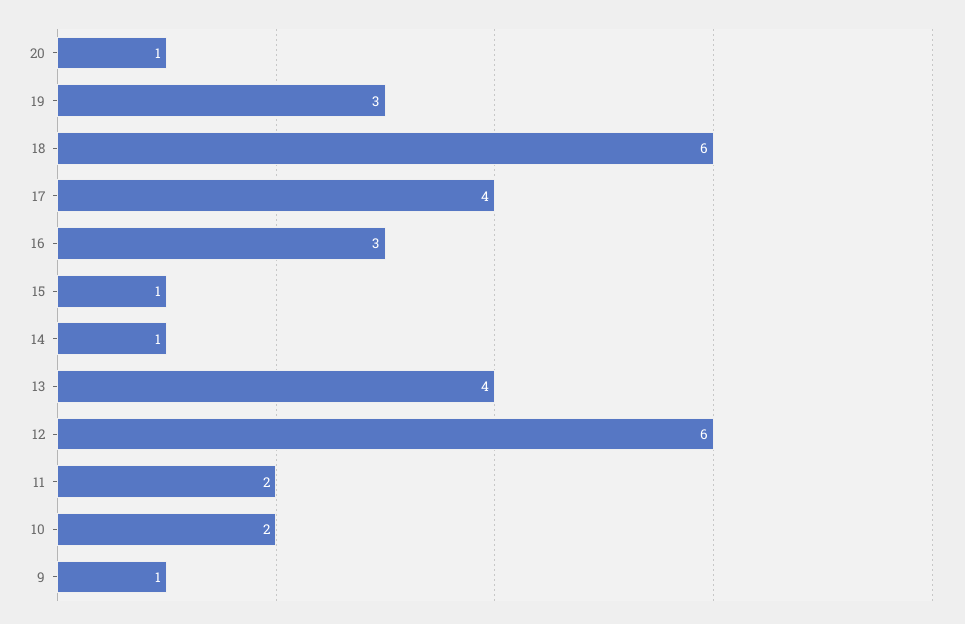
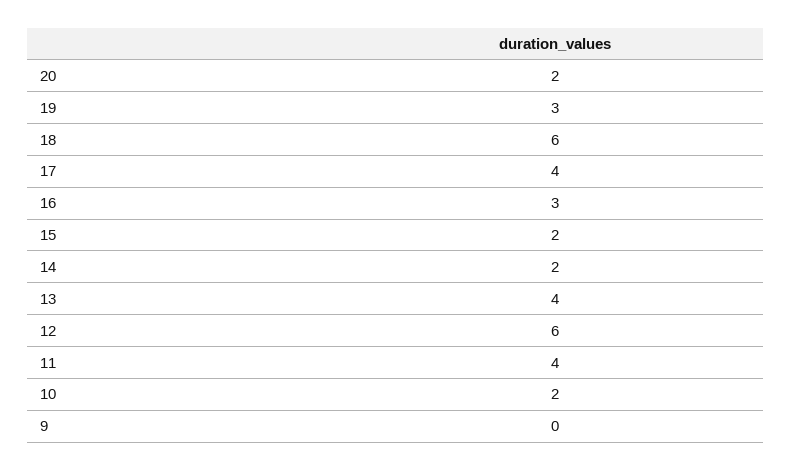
  {
-   "20": 1,
+   "20": 2,
    "19": 3,
    "18": 6,
    "17": 4,
    "16": 3,
-   "15": 1,
+   "15": 2,
-   "14": 1,
+   "14": 2,
    "13": 4,
    "12": 6,
-   "11": 2,
+   "11": 4,
    "10": 2,
-   "9": 1
+   "9": 0
  }

